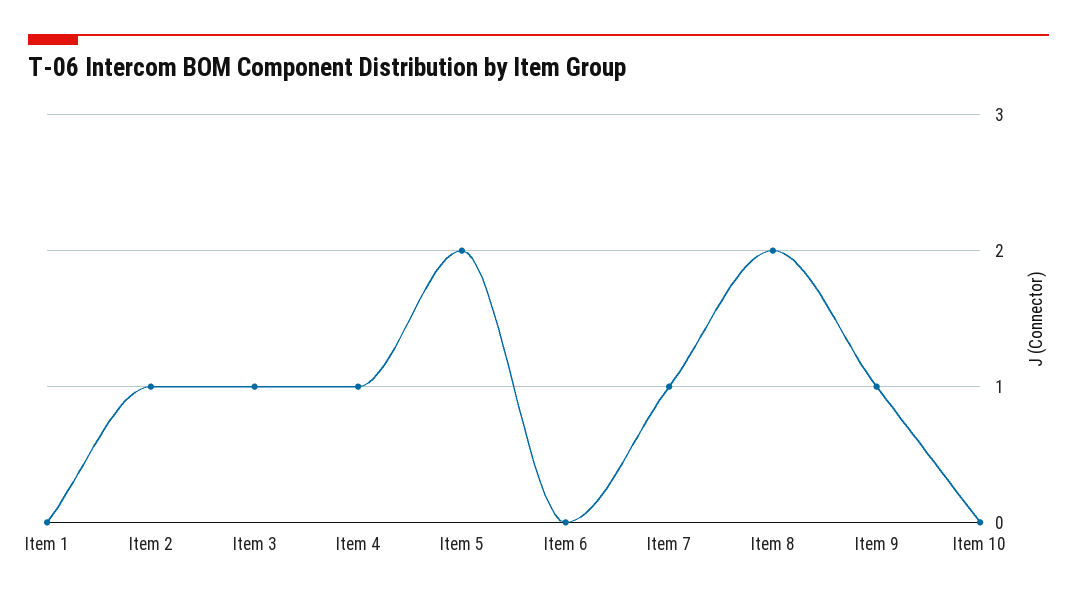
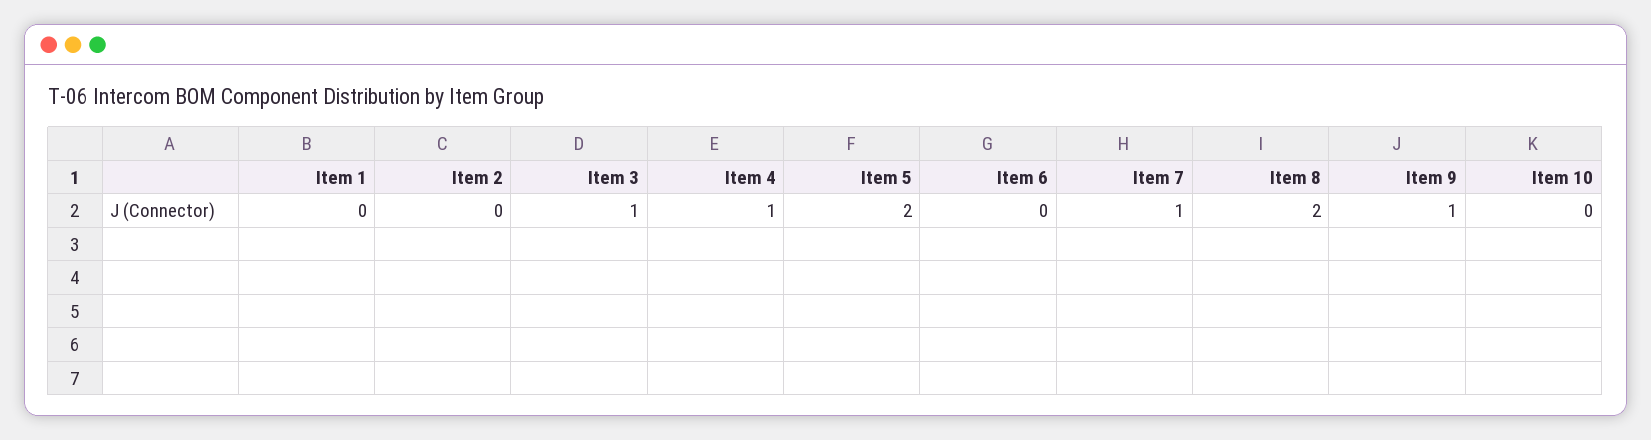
  {
    "Item 1": 0,
-   "Item 2": 1,
+   "Item 2": 0,
    "Item 3": 1,
    "Item 4": 1,
    "Item 5": 2,
    "Item 6": 0,
    "Item 7": 1,
    "Item 8": 2,
    "Item 9": 1,
    "Item 10": 0
  }

